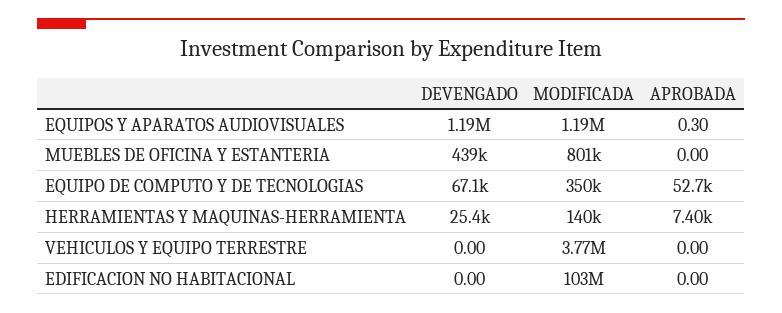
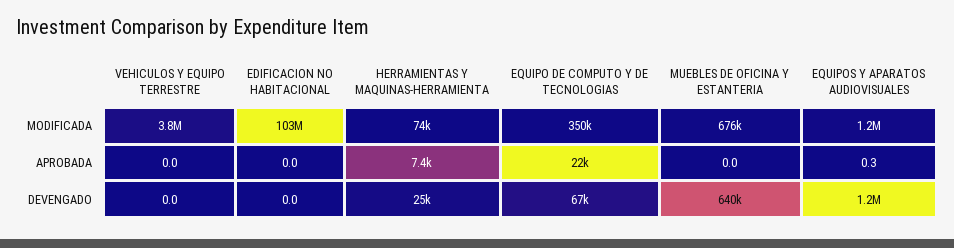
  {
    "DEVENGADO": {
      "EQUIPOS Y APARATOS AUDIOVISUALES": 1190000,
-     "MUEBLES DE OFICINA Y ESTANTERIA": 439000,
+     "MUEBLES DE OFICINA Y ESTANTERIA": 640000,
      "EQUIPO DE COMPUTO Y DE TECNOLOGIAS": 67100,
      "HERRAMIENTAS Y MAQUINAS-HERRAMIENTA": 25400,
      "VEHICULOS Y EQUIPO TERRESTRE": 0,
      "EDIFICACION NO HABITACIONAL": 0
    },
    "MODIFICADA": {
      "EQUIPOS Y APARATOS AUDIOVISUALES": 1190000,
-     "MUEBLES DE OFICINA Y ESTANTERIA": 801000,
+     "MUEBLES DE OFICINA Y ESTANTERIA": 676000,
      "EQUIPO DE COMPUTO Y DE TECNOLOGIAS": 350000,
-     "HERRAMIENTAS Y MAQUINAS-HERRAMIENTA": 140000,
+     "HERRAMIENTAS Y MAQUINAS-HERRAMIENTA": 74000,
      "VEHICULOS Y EQUIPO TERRESTRE": 3770000,
      "EDIFICACION NO HABITACIONAL": 103000000
    },
    "APROBADA": {
      "EQUIPOS Y APARATOS AUDIOVISUALES": 0.3,
      "MUEBLES DE OFICINA Y ESTANTERIA": 0,
-     "EQUIPO DE COMPUTO Y DE TECNOLOGIAS": 52700,
+     "EQUIPO DE COMPUTO Y DE TECNOLOGIAS": 22000,
      "HERRAMIENTAS Y MAQUINAS-HERRAMIENTA": 7400,
      "VEHICULOS Y EQUIPO TERRESTRE": 0,
      "EDIFICACION NO HABITACIONAL": 0
    }
  }

